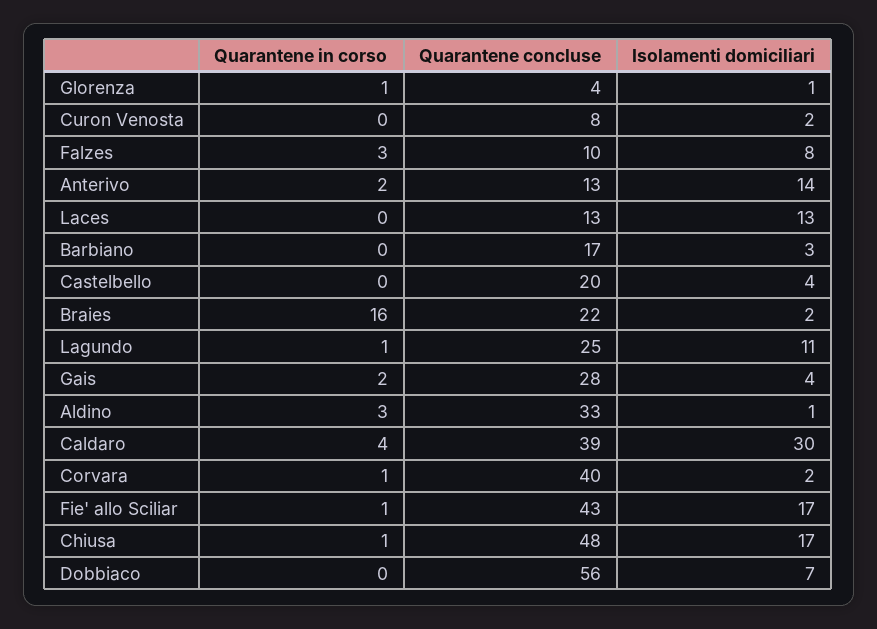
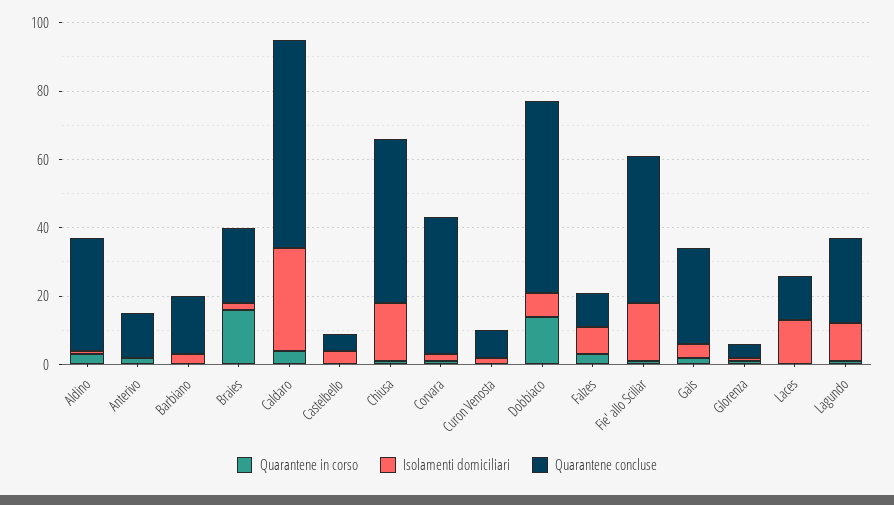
  {
    "Quarantene in corso": {
      "Glorenza": 1,
      "Curon Venosta": 0,
      "Falzes": 3,
      "Anterivo": 2,
      "Laces": 0,
      "Barbiano": 0,
      "Castelbello": 0,
      "Braies": 16,
      "Lagundo": 1,
      "Gais": 2,
      "Aldino": 3,
      "Caldaro": 4,
      "Corvara": 1,
      "Fie' allo Sciliar": 1,
      "Chiusa": 1,
-     "Dobbiaco": 0
+     "Dobbiaco": 15
    },
    "Quarantene concluse": {
      "Glorenza": 4,
      "Curon Venosta": 8,
      "Falzes": 10,
      "Anterivo": 13,
      "Laces": 13,
      "Barbiano": 17,
-     "Castelbello": 20,
+     "Castelbello": 5,
      "Braies": 22,
      "Lagundo": 25,
      "Gais": 28,
      "Aldino": 33,
-     "Caldaro": 39,
+     "Caldaro": 60,
      "Corvara": 40,
      "Fie' allo Sciliar": 43,
      "Chiusa": 48,
      "Dobbiaco": 56
    },
    "Isolamenti domiciliari": {
      "Glorenza": 1,
      "Curon Venosta": 2,
      "Falzes": 8,
-     "Anterivo": 14,
+     "Anterivo": 0,
      "Laces": 13,
      "Barbiano": 3,
      "Castelbello": 4,
      "Braies": 2,
      "Lagundo": 11,
      "Gais": 4,
      "Aldino": 1,
      "Caldaro": 30,
      "Corvara": 2,
      "Fie' allo Sciliar": 17,
      "Chiusa": 17,
      "Dobbiaco": 7
    }
  }

